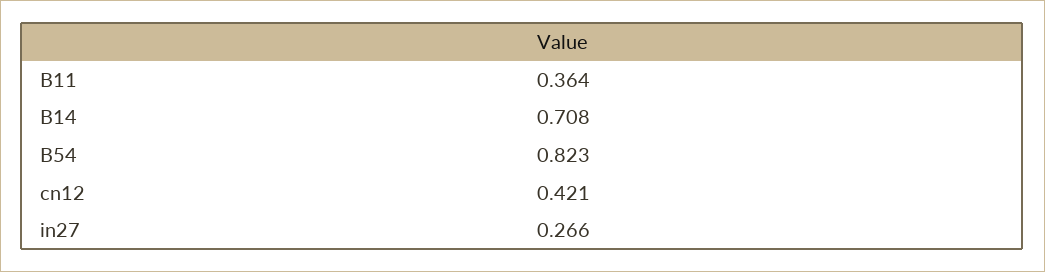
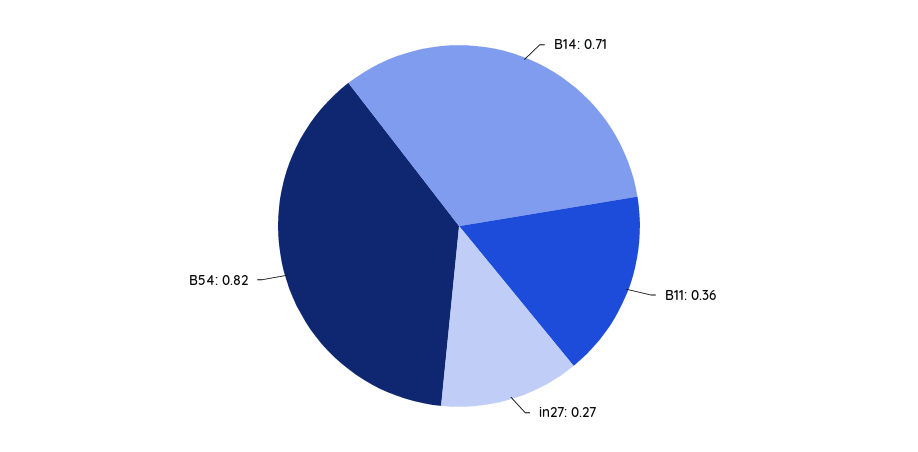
  {
    "B11": 0.364,
    "B14": 0.708,
    "B54": 0.823,
-   "cn12": 0.421,
    "in27": 0.266
  }

